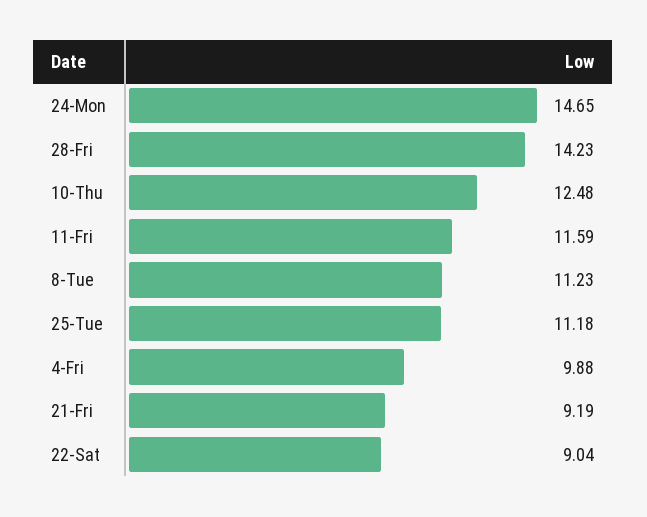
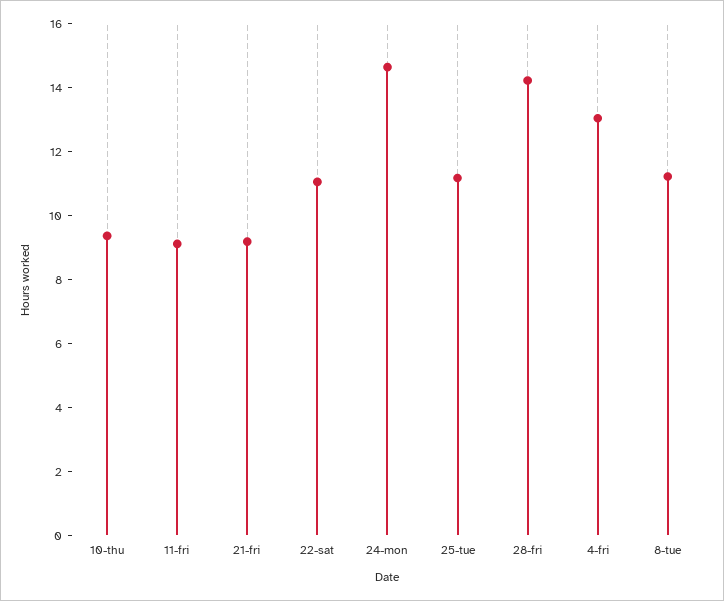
  {
    "24-Mon": 14.65,
    "28-Fri": 14.23,
-   "10-Thu": 12.48,
+   "10-Thu": 9.5,
-   "11-Fri": 11.59,
+   "11-Fri": 9,
    "8-Tue": 11.23,
    "25-Tue": 11.18,
-   "4-Fri": 9.88,
+   "4-Fri": 13,
    "21-Fri": 9.19,
-   "22-Sat": 9.04
+   "22-Sat": 11
  }

